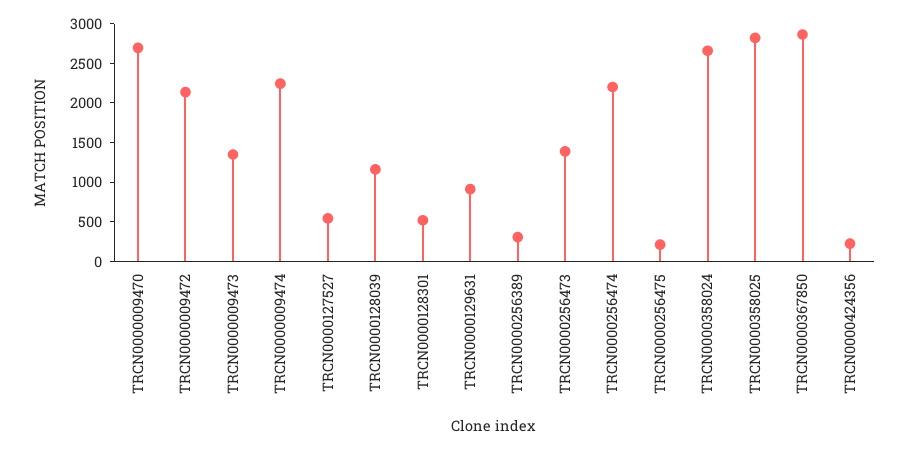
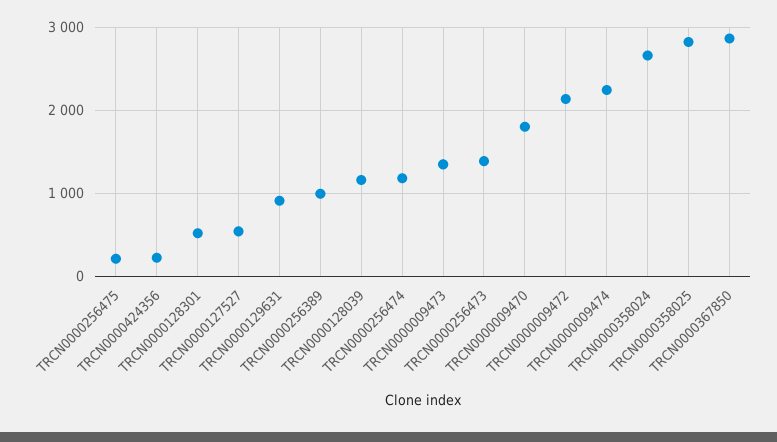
  {
-   "TRCN0000009470": 2750,
+   "TRCN0000009470": 1800,
    "TRCN0000009472": 2100,
    "TRCN0000009473": 1400,
    "TRCN0000009474": 2200,
    "TRCN0000127527": 500,
    "TRCN0000128039": 1200,
    "TRCN0000128301": 500,
    "TRCN0000129631": 900,
-   "TRCN0000256389": 250,
+   "TRCN0000256389": 1000,
    "TRCN0000256473": 1400,
-   "TRCN0000256474": 2250,
+   "TRCN0000256474": 1200,
    "TRCN0000256475": 200,
    "TRCN0000358024": 2700,
    "TRCN0000358025": 2800,
    "TRCN0000367850": 2900,
    "TRCN0000424356": 200
  }

